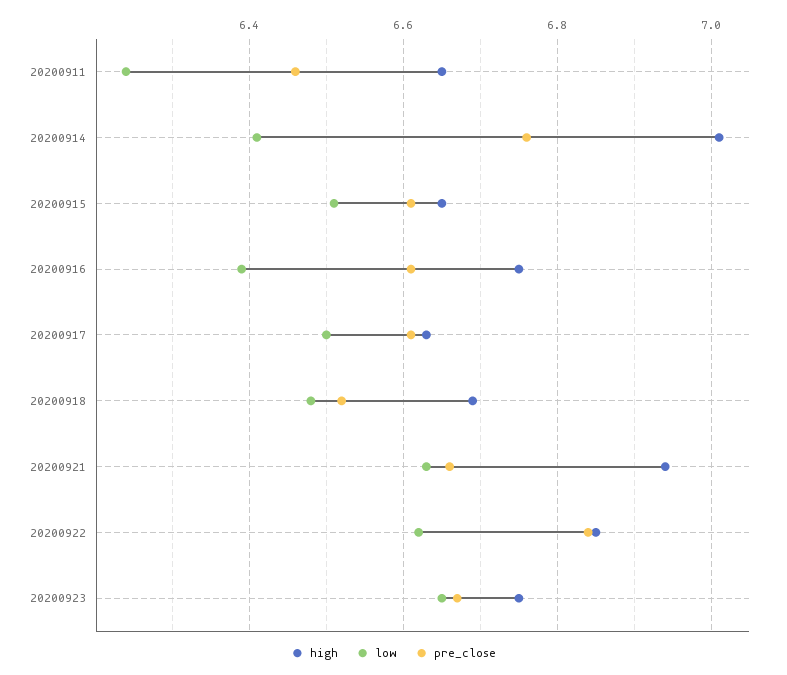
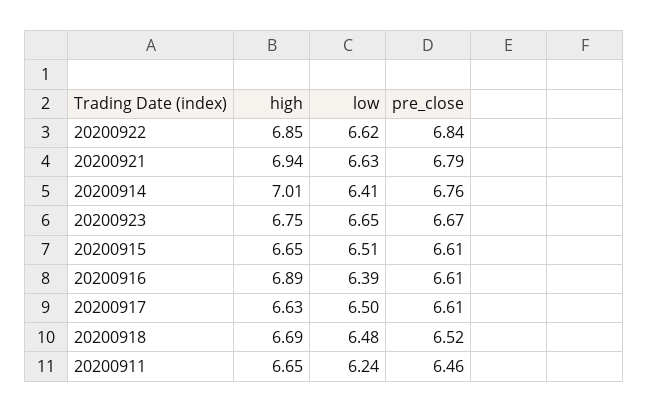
  {
    "high": {
      "20200911": 6.65,
      "20200914": 7.01,
      "20200915": 6.65,
-     "20200916": 6.75,
+     "20200916": 6.89,
      "20200917": 6.63,
      "20200918": 6.69,
      "20200921": 6.94,
      "20200922": 6.85,
      "20200923": 6.75
    },
    "low": {
      "20200911": 6.24,
      "20200914": 6.41,
      "20200915": 6.51,
      "20200916": 6.39,
      "20200917": 6.5,
      "20200918": 6.48,
      "20200921": 6.63,
      "20200922": 6.62,
      "20200923": 6.65
    },
    "pre_close": {
      "20200911": 6.46,
      "20200914": 6.76,
      "20200915": 6.61,
      "20200916": 6.61,
      "20200917": 6.61,
      "20200918": 6.52,
-     "20200921": 6.65,
+     "20200921": 6.79,
      "20200922": 6.84,
      "20200923": 6.67
    }
  }

